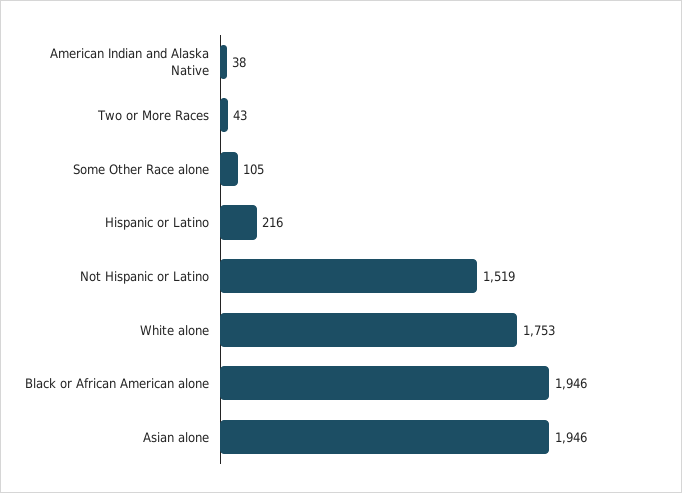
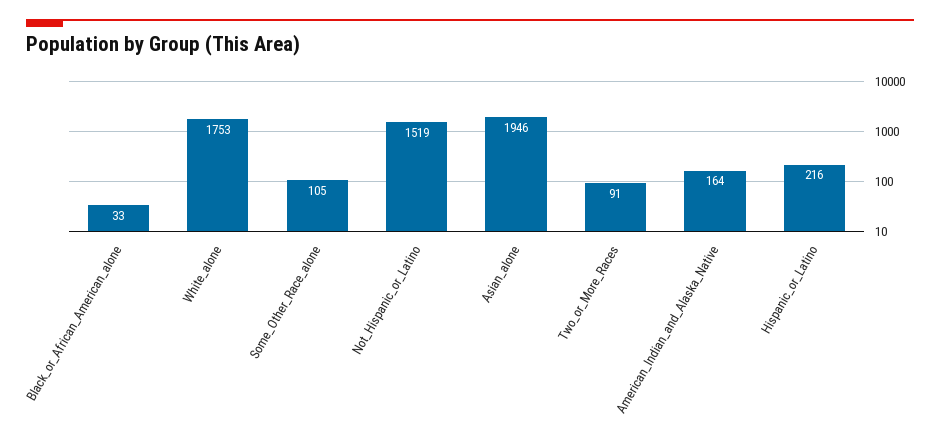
  {
-   "American Indian and Alaska Native": 38,
+   "American Indian and Alaska Native": 164,
-   "Two or More Races": 43,
+   "Two or More Races": 91,
    "Some Other Race alone": 105,
    "Hispanic or Latino": 216,
    "Not Hispanic or Latino": 1519,
    "White alone": 1753,
-   "Black or African American alone": 1946,
+   "Black or African American alone": 33,
    "Asian alone": 1946
  }

